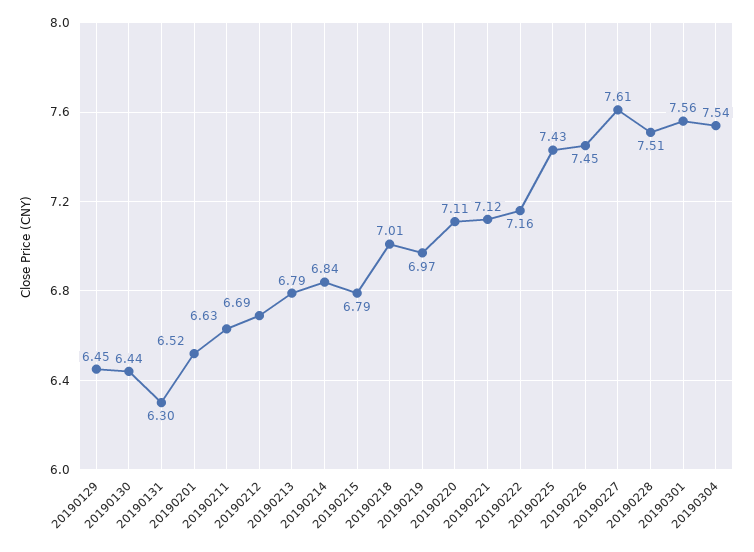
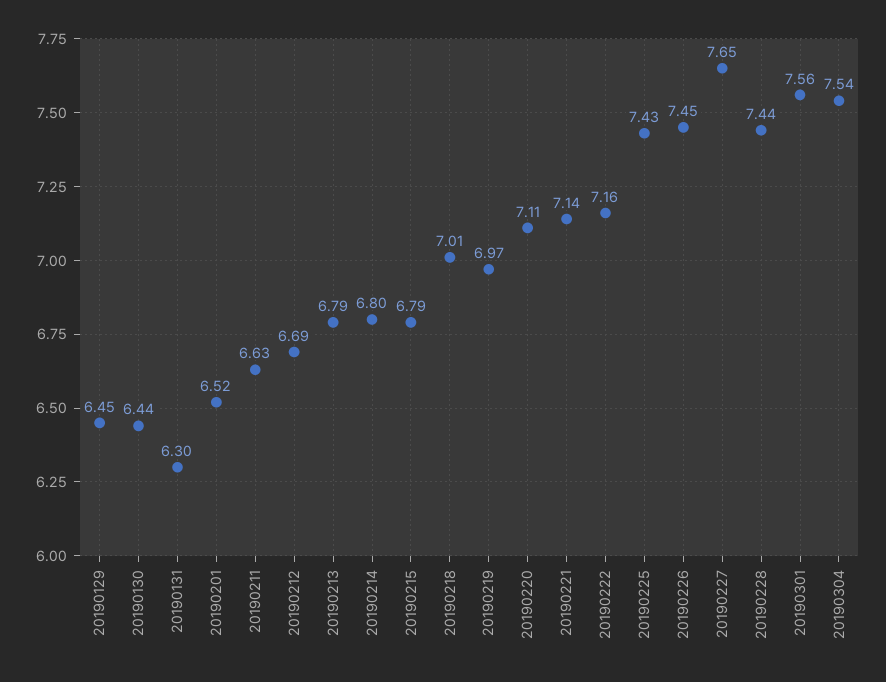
  {
    "20190129": 6.45,
    "20190130": 6.44,
    "20190131": 6.3,
    "20190201": 6.52,
    "20190211": 6.63,
    "20190212": 6.69,
    "20190213": 6.79,
-   "20190214": 6.84,
+   "20190214": 6.8,
    "20190215": 6.79,
    "20190218": 7.01,
    "20190219": 6.97,
    "20190220": 7.11,
-   "20190221": 7.12,
+   "20190221": 7.14,
    "20190222": 7.16,
    "20190225": 7.43,
    "20190226": 7.45,
-   "20190227": 7.61,
+   "20190227": 7.65,
-   "20190228": 7.51,
+   "20190228": 7.44,
    "20190301": 7.56,
    "20190304": 7.54
  }

